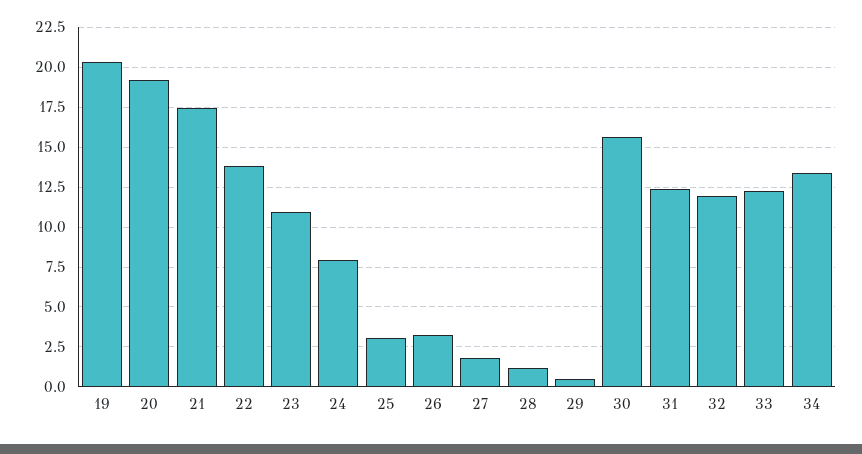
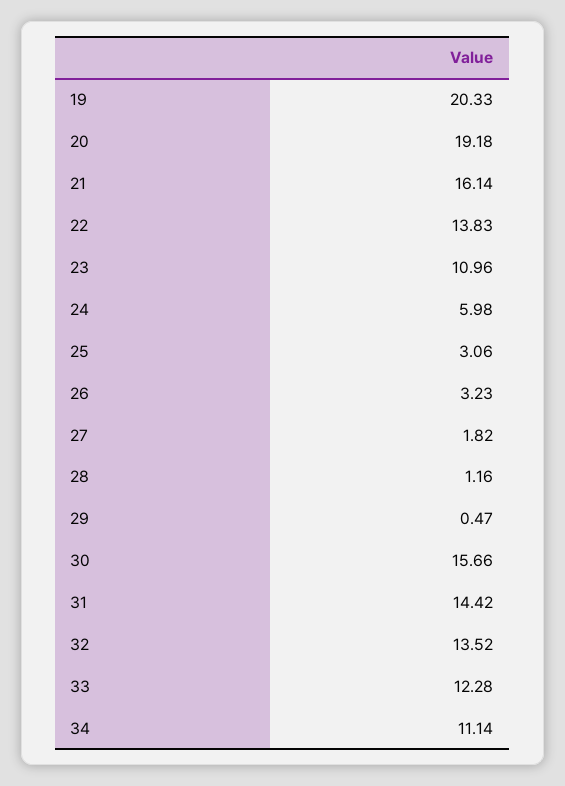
  {
    "19": 20.33,
    "20": 19.18,
-   "21": 17.5,
+   "21": 16.14,
    "22": 13.83,
    "23": 10.96,
-   "24": 8,
+   "24": 5.98,
    "25": 3.06,
    "26": 3.23,
    "27": 1.82,
    "28": 1.16,
    "29": 0.47,
    "30": 15.66,
-   "31": 12.5,
+   "31": 14.42,
-   "32": 12,
+   "32": 13.52,
    "33": 12.28,
-   "34": 13.5
+   "34": 11.14
  }

